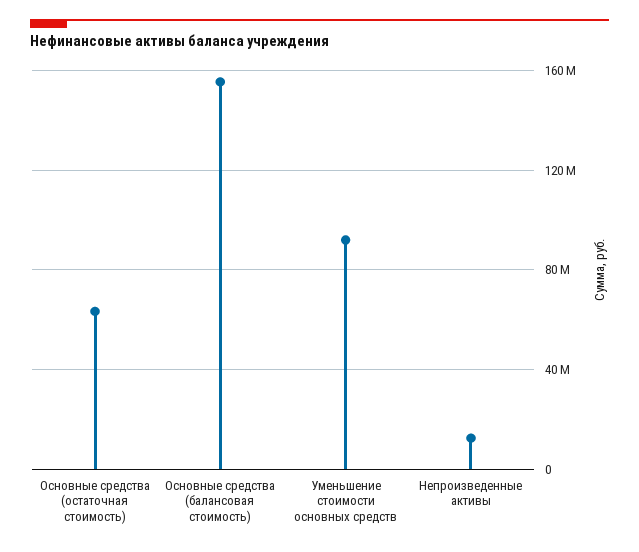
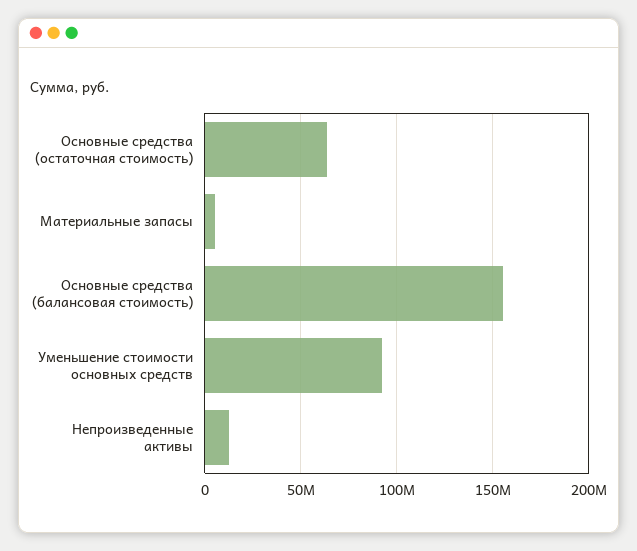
  {
    "Основные средства (остаточная стоимость)": 65000000,
    "Основные средства (балансовая стоимость)": 155000000,
    "Уменьшение стоимости основных средств": 90000000,
-   "Непроизведенные активы": 15000000
+   "Непроизведенные активы": 15000000,
+   "Материальные запасы": 5000000
  }

